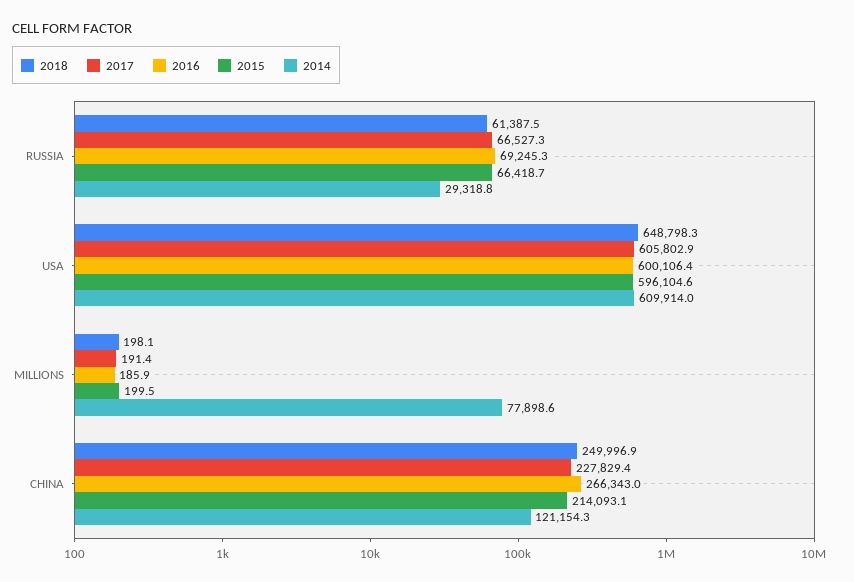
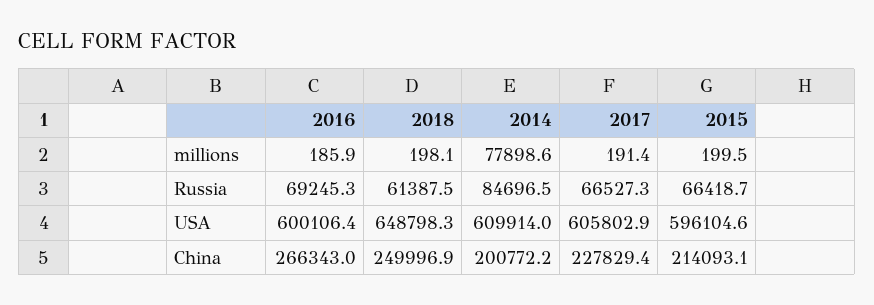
  {
    "2018": {
      "RUSSIA": 61387.5,
      "USA": 648798.3,
      "MILLIONS": 198.1,
      "CHINA": 249996.9
    },
    "2017": {
      "RUSSIA": 66527.3,
      "USA": 605802.9,
      "MILLIONS": 191.4,
      "CHINA": 227829.4
    },
    "2016": {
      "RUSSIA": 69245.3,
      "USA": 600106.4,
      "MILLIONS": 185.9,
      "CHINA": 266343
    },
    "2015": {
      "RUSSIA": 66418.7,
      "USA": 596104.6,
      "MILLIONS": 199.5,
      "CHINA": 214093.1
    },
    "2014": {
-     "RUSSIA": 29318.8,
+     "RUSSIA": 84696.5,
      "USA": 609914,
      "MILLIONS": 77898.6,
-     "CHINA": 121154.3
+     "CHINA": 200772.2
    }
  }

